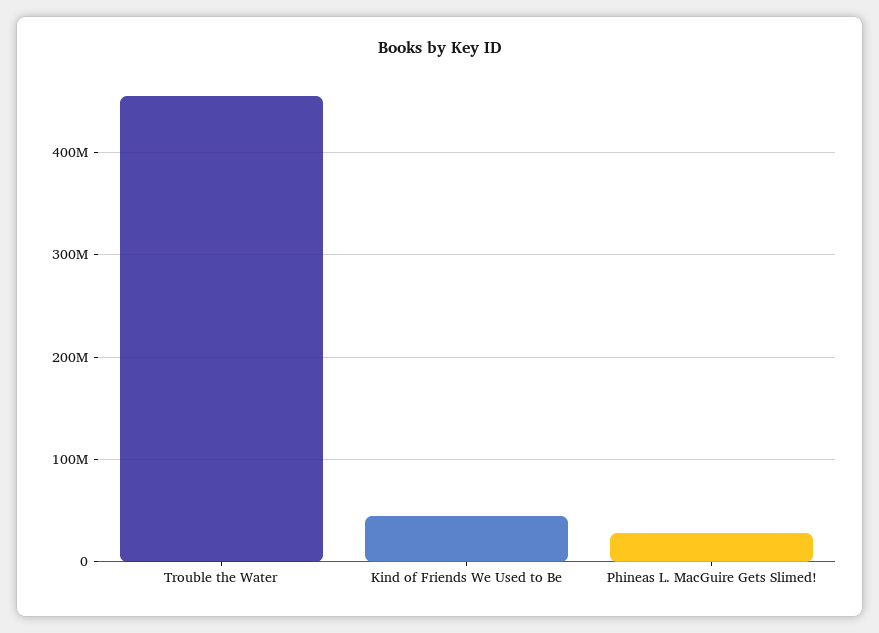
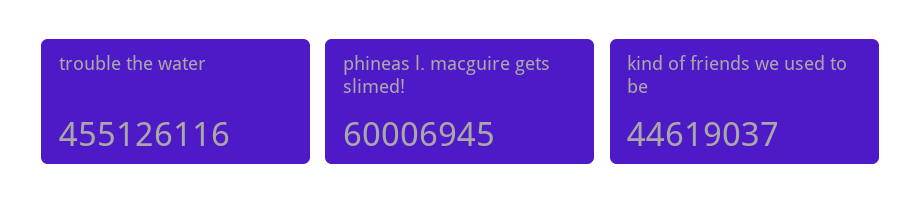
  {
    "Trouble the Water": 455126116,
    "Kind of Friends We Used to Be": 44619037,
-   "Phineas L. MacGuire Gets Slimed!": 30000000
+   "Phineas L. MacGuire Gets Slimed!": 60006945
  }

